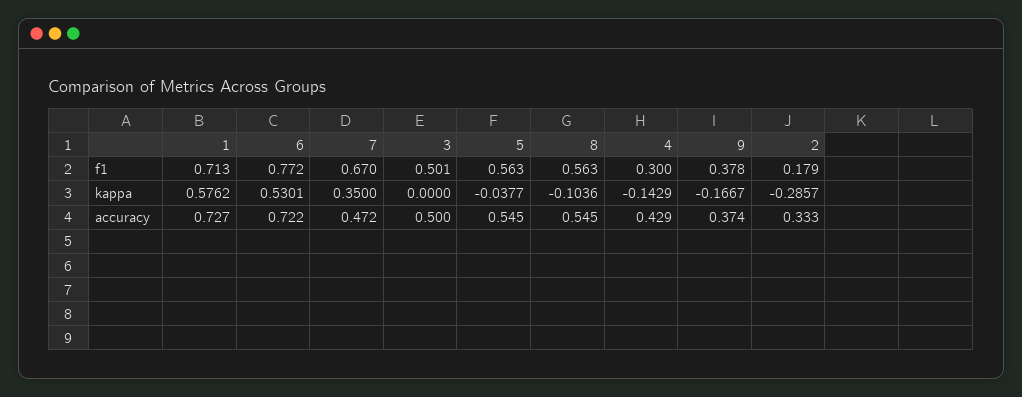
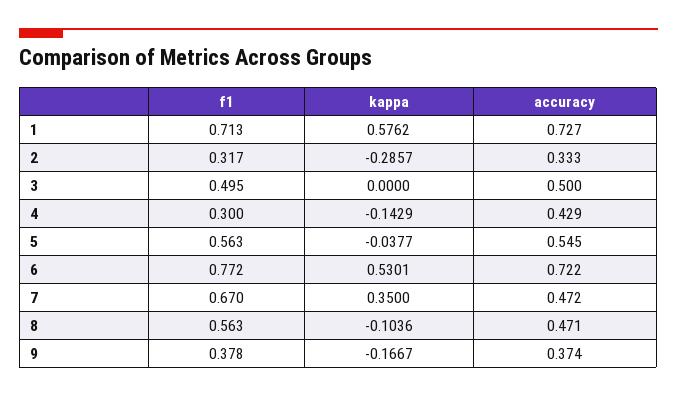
  {
    "1": {
      "f1": 0.713,
      "kappa": 0.5762,
      "accuracy": 0.727
    },
    "6": {
      "f1": 0.772,
      "kappa": 0.5301,
      "accuracy": 0.722
    },
    "7": {
      "f1": 0.67,
      "kappa": 0.35,
      "accuracy": 0.472
    },
    "3": {
-     "f1": 0.501,
+     "f1": 0.495,
      "kappa": 0,
      "accuracy": 0.5
    },
    "5": {
      "f1": 0.563,
      "kappa": -0.0377,
      "accuracy": 0.545
    },
    "8": {
      "f1": 0.563,
      "kappa": -0.1036,
-     "accuracy": 0.545
+     "accuracy": 0.471
    },
    "4": {
      "f1": 0.3,
      "kappa": -0.1429,
      "accuracy": 0.429
    },
    "9": {
      "f1": 0.378,
      "kappa": -0.1667,
      "accuracy": 0.374
    },
    "2": {
-     "f1": 0.179,
+     "f1": 0.317,
      "kappa": -0.2857,
      "accuracy": 0.333
    }
  }

